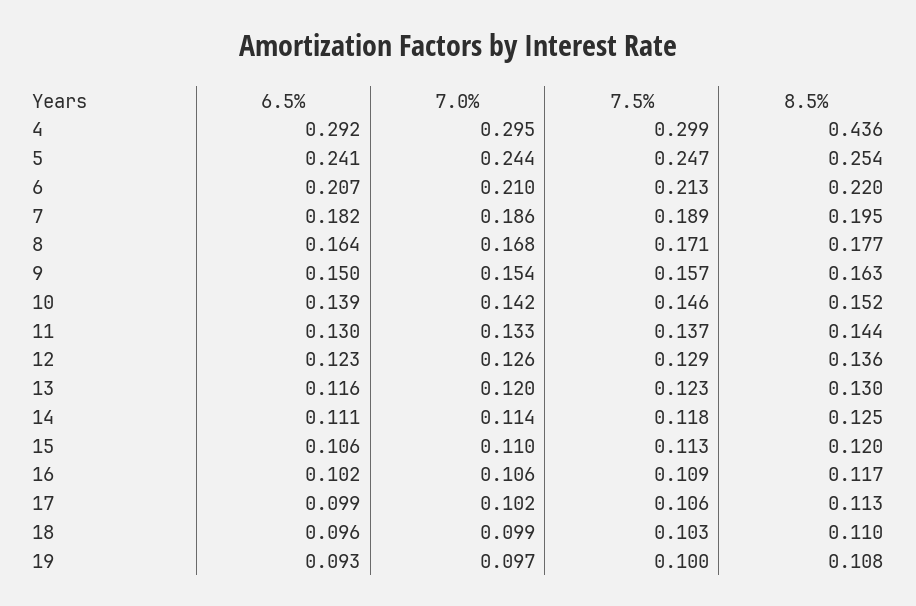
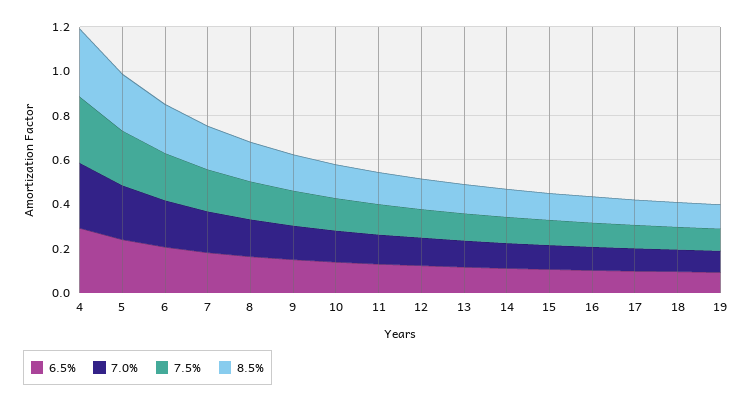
  {
    "6.5%": {
      "4": 0.292,
      "5": 0.241,
      "6": 0.207,
      "7": 0.182,
      "8": 0.164,
      "9": 0.15,
      "10": 0.139,
      "11": 0.13,
      "12": 0.123,
      "13": 0.116,
      "14": 0.111,
      "15": 0.106,
      "16": 0.102,
      "17": 0.099,
      "18": 0.096,
      "19": 0.093
    },
    "7.0%": {
      "4": 0.295,
      "5": 0.244,
      "6": 0.21,
      "7": 0.186,
      "8": 0.168,
      "9": 0.154,
      "10": 0.142,
      "11": 0.133,
      "12": 0.126,
      "13": 0.12,
      "14": 0.114,
      "15": 0.11,
      "16": 0.106,
      "17": 0.102,
      "18": 0.099,
      "19": 0.097
    },
    "7.5%": {
      "4": 0.299,
      "5": 0.247,
      "6": 0.213,
      "7": 0.189,
      "8": 0.171,
      "9": 0.157,
      "10": 0.146,
      "11": 0.137,
      "12": 0.129,
      "13": 0.123,
      "14": 0.118,
      "15": 0.113,
      "16": 0.109,
      "17": 0.106,
      "18": 0.103,
      "19": 0.1
    },
    "8.5%": {
-     "4": 0.436,
+     "4": 0.3,
      "5": 0.254,
      "6": 0.22,
      "7": 0.195,
      "8": 0.177,
      "9": 0.163,
      "10": 0.152,
      "11": 0.144,
      "12": 0.136,
      "13": 0.13,
      "14": 0.125,
      "15": 0.12,
      "16": 0.117,
      "17": 0.113,
      "18": 0.11,
      "19": 0.108
    }
  }

